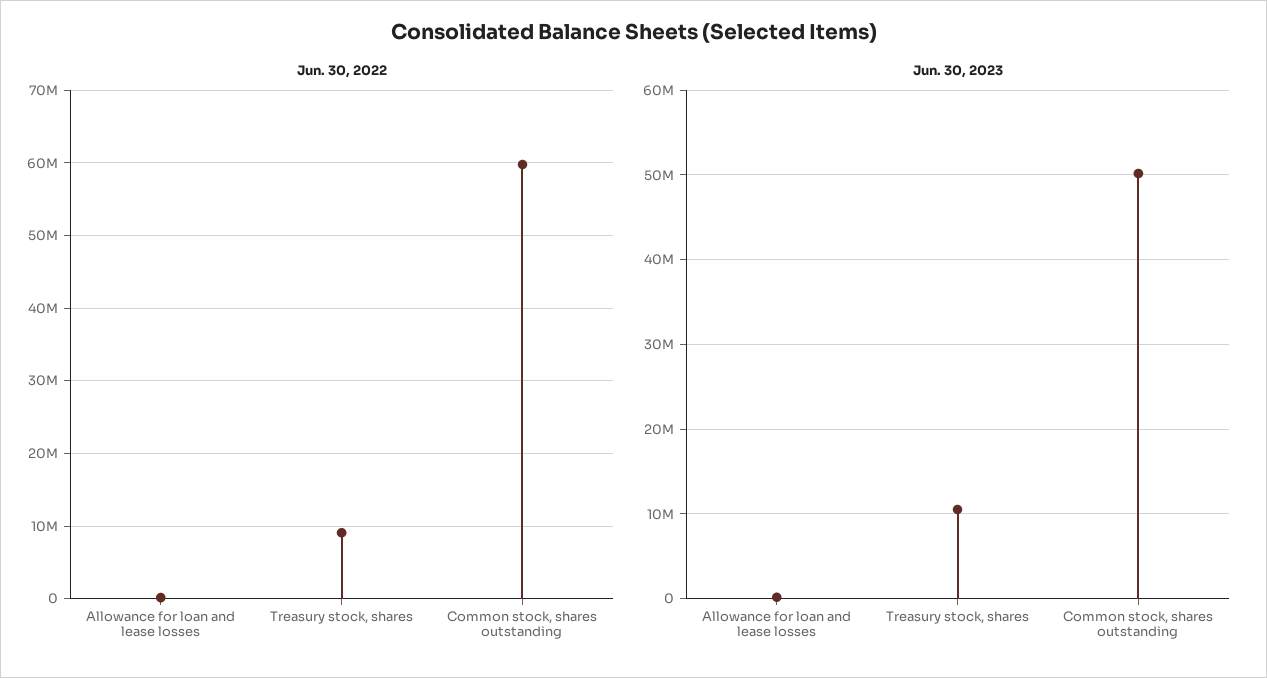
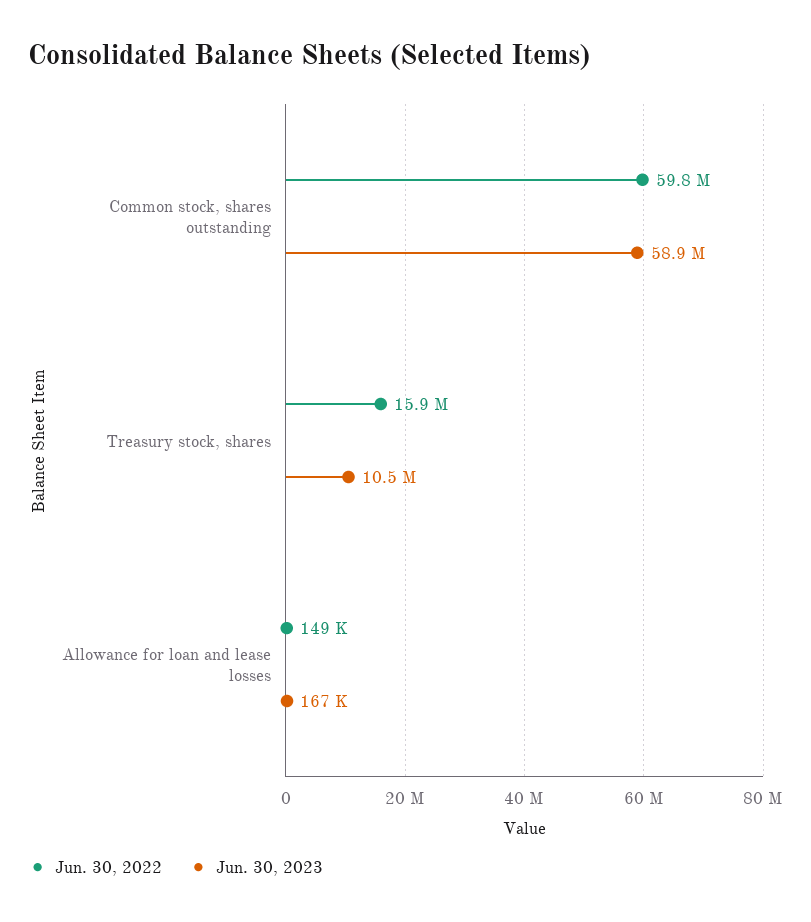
  {
    "Jun. 30, 2022": {
      "Allowance for loan and lease losses": 149000,
-     "Treasury stock, shares": 9000000,
+     "Treasury stock, shares": 15900000,
      "Common stock, shares outstanding": 59800000
    },
    "Jun. 30, 2023": {
      "Allowance for loan and lease losses": 167000,
      "Treasury stock, shares": 10500000,
-     "Common stock, shares outstanding": 50000000
+     "Common stock, shares outstanding": 58900000
    }
  }

